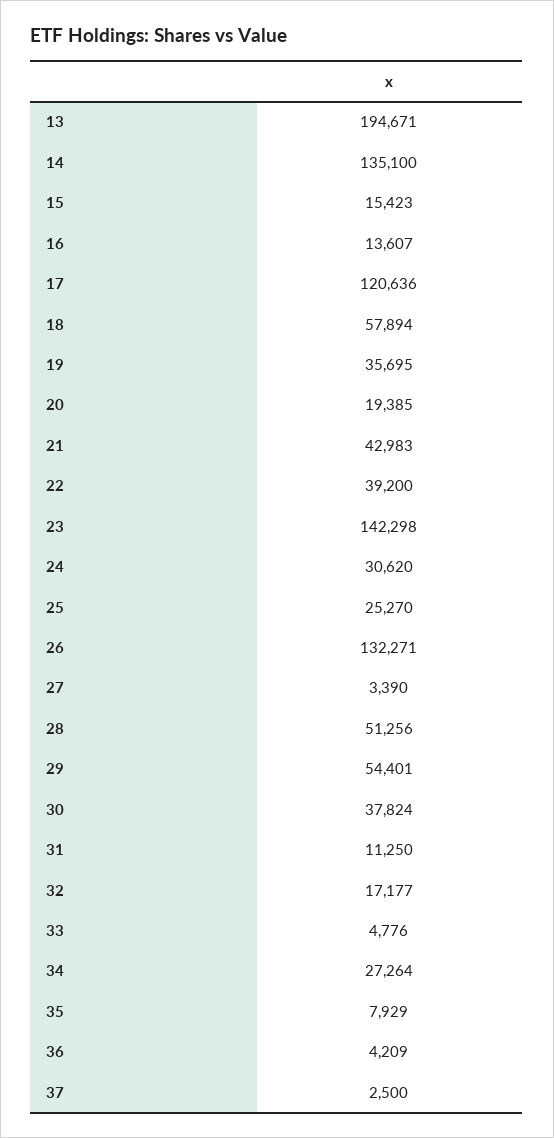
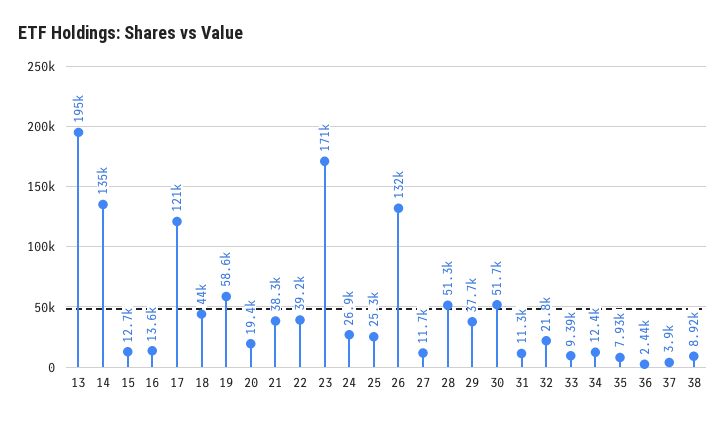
  {
    "13": 194671,
    "14": 135100,
-   "15": 15423,
+   "15": 12700,
    "16": 13607,
    "17": 120636,
-   "18": 57894,
+   "18": 44000,
-   "19": 35695,
+   "19": 58600,
    "20": 19385,
-   "21": 42983,
+   "21": 38300,
    "22": 39200,
-   "23": 142298,
+   "23": 171000,
-   "24": 30620,
+   "24": 26900,
    "25": 25270,
    "26": 132271,
-   "27": 3390,
+   "27": 11700,
    "28": 51256,
-   "29": 54401,
+   "29": 37700,
-   "30": 37824,
+   "30": 51700,
    "31": 11250,
-   "32": 17177,
+   "32": 21800,
-   "33": 4776,
+   "33": 9390,
-   "34": 27264,
+   "34": 12400,
    "35": 7929,
-   "36": 4209,
+   "36": 2440,
-   "37": 2500
+   "37": 3900,
+   "38": 8920
  }

